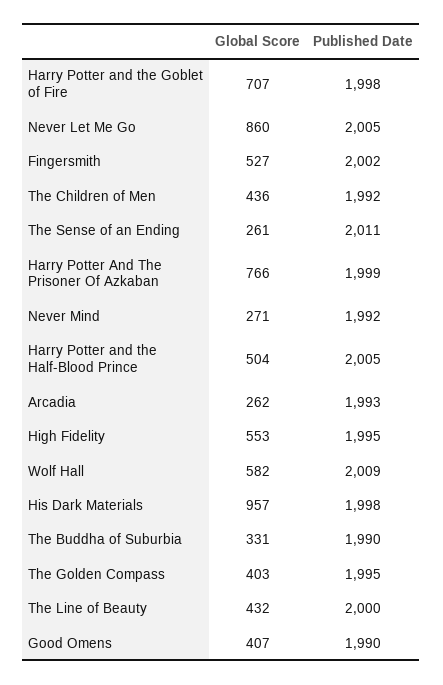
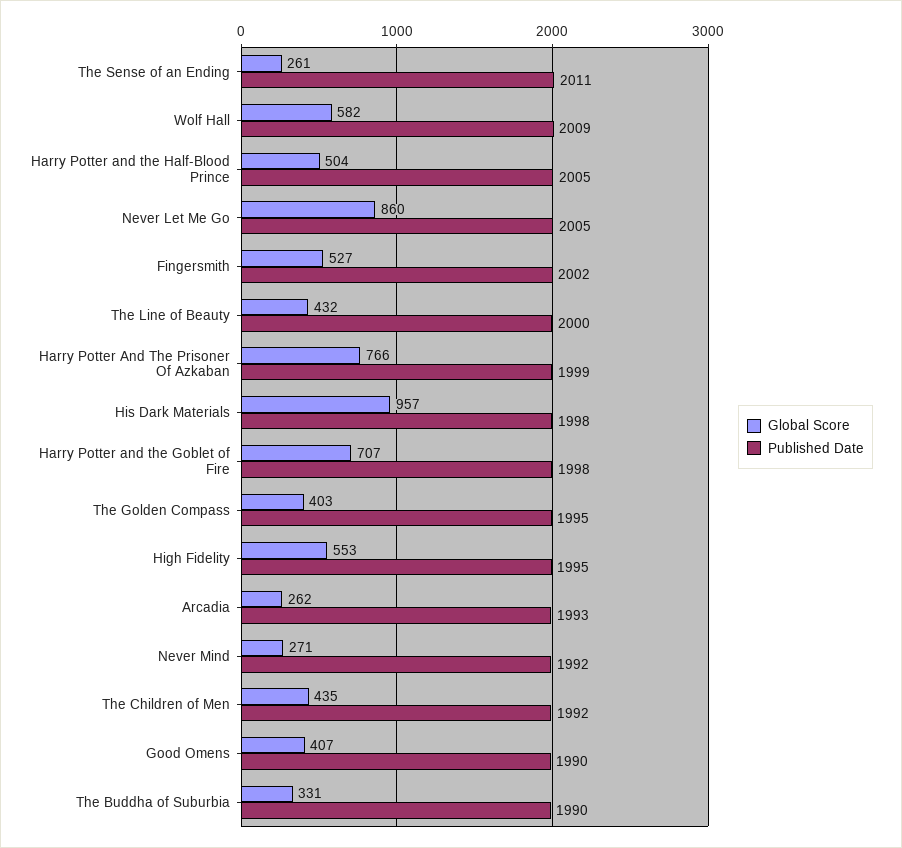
  {
    "Global Score": {
      "Harry Potter and the Goblet of Fire": 707,
      "Never Let Me Go": 860,
      "Fingersmith": 527,
-     "The Children of Men": 436,
+     "The Children of Men": 435,
      "The Sense of an Ending": 261,
      "Harry Potter And The Prisoner Of Azkaban": 766,
      "Never Mind": 271,
      "Harry Potter and the Half-Blood Prince": 504,
      "Arcadia": 262,
      "High Fidelity": 553,
      "Wolf Hall": 582,
      "His Dark Materials": 957,
      "The Buddha of Suburbia": 331,
      "The Golden Compass": 403,
      "The Line of Beauty": 432,
      "Good Omens": 407
    },
    "Published Date": {
      "Harry Potter and the Goblet of Fire": 1998,
      "Never Let Me Go": 2005,
      "Fingersmith": 2002,
      "The Children of Men": 1992,
      "The Sense of an Ending": 2011,
      "Harry Potter And The Prisoner Of Azkaban": 1999,
      "Never Mind": 1992,
      "Harry Potter and the Half-Blood Prince": 2005,
      "Arcadia": 1993,
      "High Fidelity": 1995,
      "Wolf Hall": 2009,
      "His Dark Materials": 1998,
      "The Buddha of Suburbia": 1990,
      "The Golden Compass": 1995,
      "The Line of Beauty": 2000,
      "Good Omens": 1990
    }
  }

